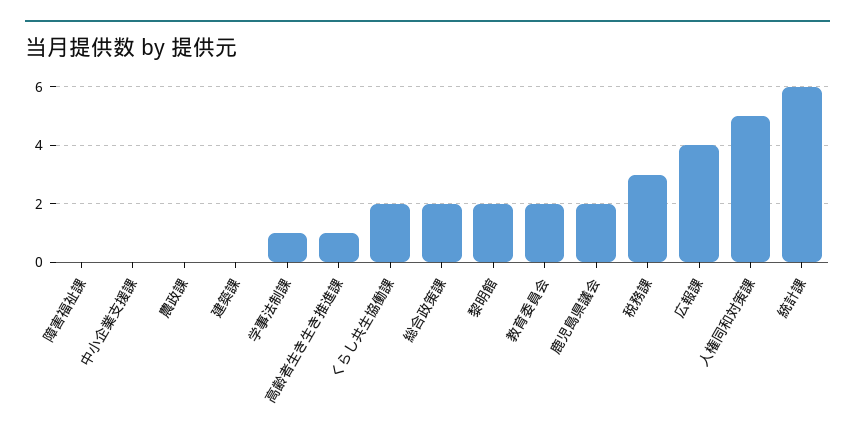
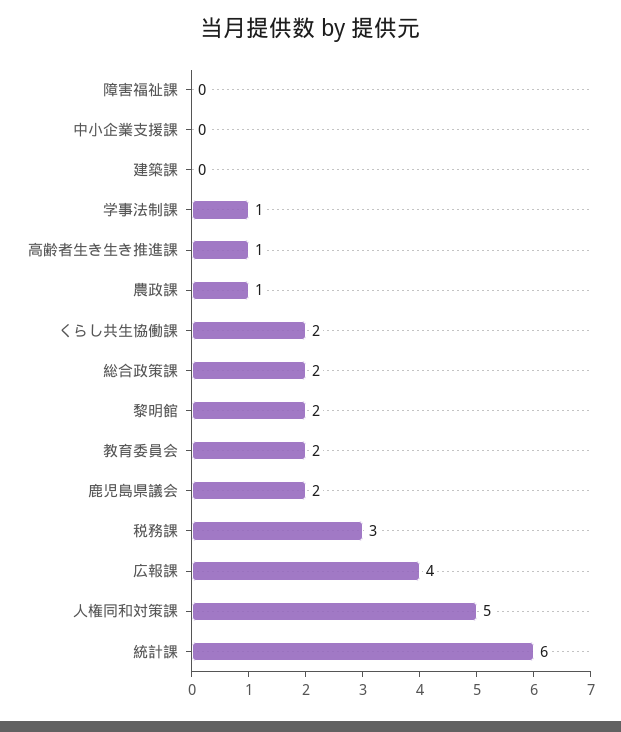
  {
    "障害福祉課": 0,
    "中小企業支援課": 0,
-   "農政課": 0,
+   "農政課": 1,
    "建築課": 0,
    "学事法制課": 1,
    "高齢者生き生き推進課": 1,
    "くらし共生協働課": 2,
    "総合政策課": 2,
    "黎明館": 2,
    "教育委員会": 2,
    "鹿児島県議会": 2,
    "税務課": 3,
    "広報課": 4,
    "人権同和対策課": 5,
    "統計課": 6
  }

